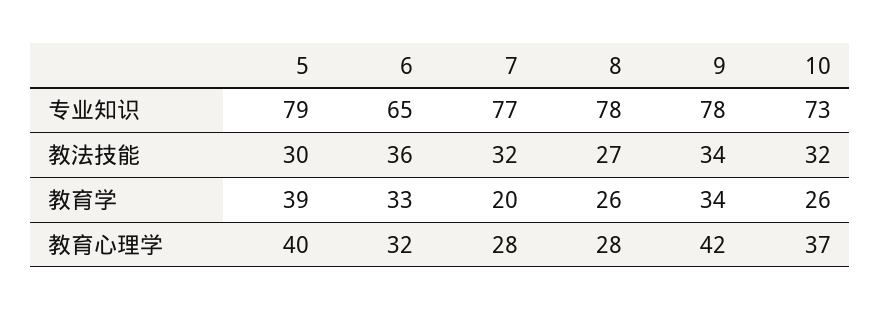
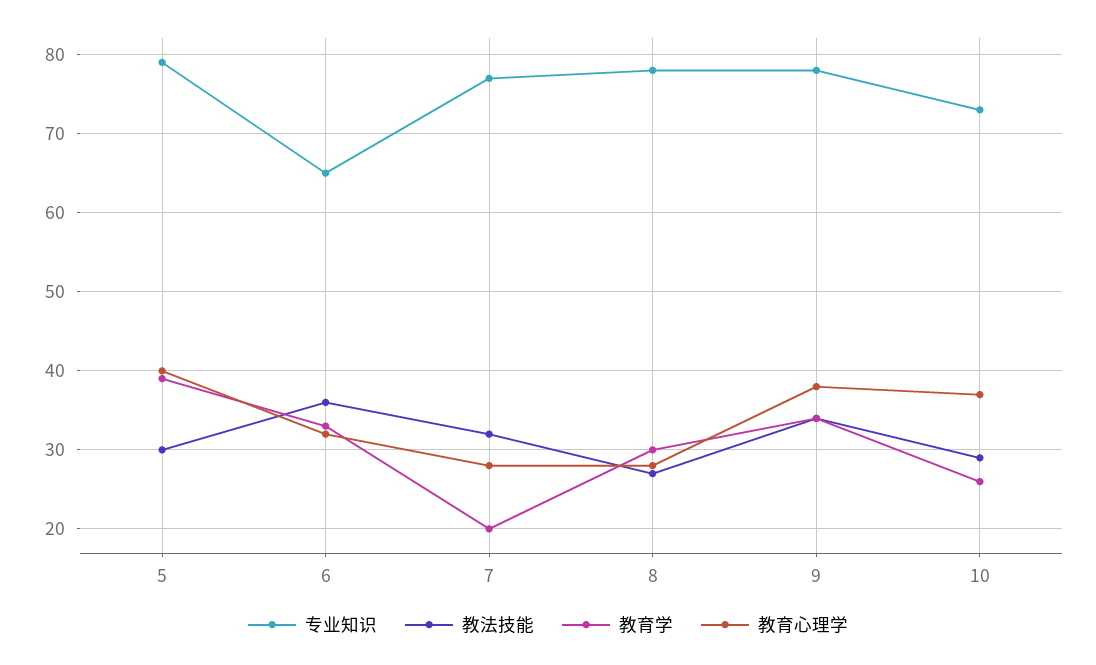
  {
    "专业知识": {
      "5": 79,
      "6": 65,
      "7": 77,
      "8": 78,
      "9": 78,
      "10": 73
    },
    "教法技能": {
      "5": 30,
      "6": 36,
      "7": 32,
      "8": 27,
      "9": 34,
-     "10": 32
+     "10": 29
    },
    "教育学": {
      "5": 39,
      "6": 33,
      "7": 20,
-     "8": 26,
+     "8": 30,
      "9": 34,
      "10": 26
    },
    "教育心理学": {
      "5": 40,
      "6": 32,
      "7": 28,
      "8": 28,
-     "9": 42,
+     "9": 38,
      "10": 37
    }
  }

